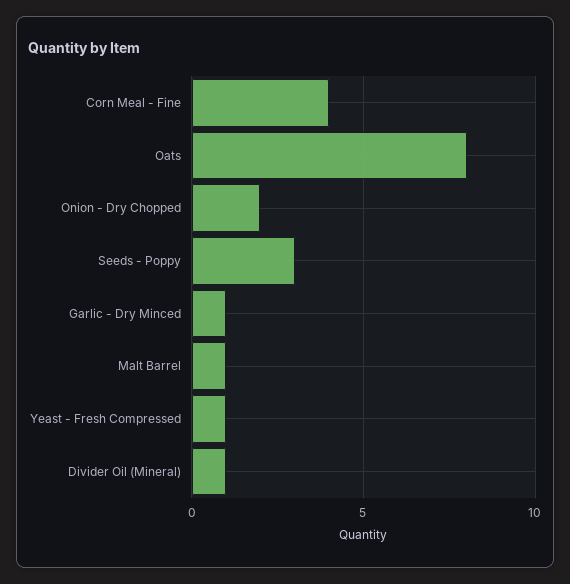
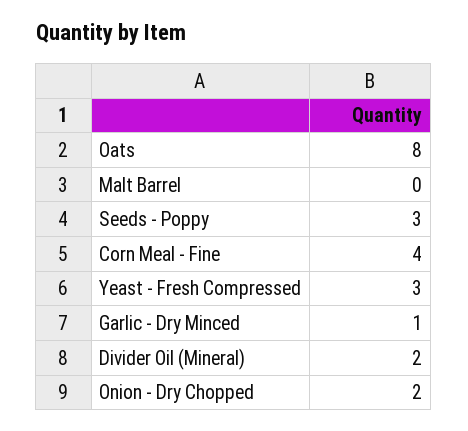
  {
    "Corn Meal - Fine": 4,
    "Oats": 8,
    "Onion - Dry Chopped": 2,
    "Seeds - Poppy": 3,
    "Garlic - Dry Minced": 1,
-   "Malt Barrel": 1,
+   "Malt Barrel": 0,
-   "Yeast - Fresh Compressed": 1,
+   "Yeast - Fresh Compressed": 3,
-   "Divider Oil (Mineral)": 1
+   "Divider Oil (Mineral)": 2
  }

